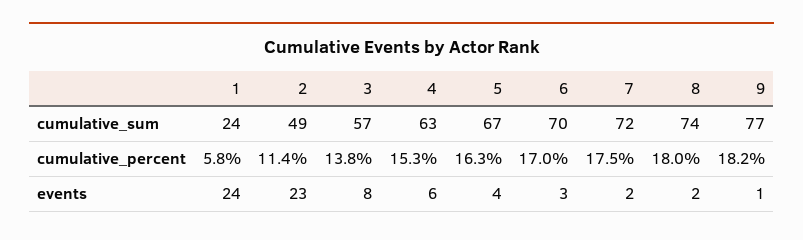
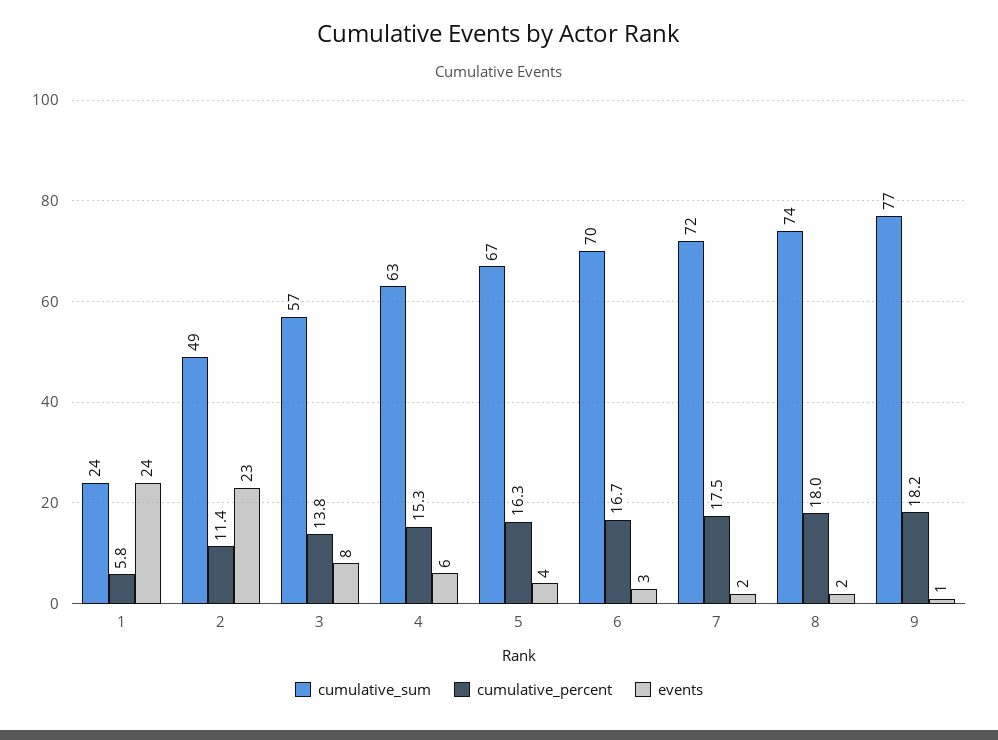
  {
    "cumulative_sum": {
      "1": 24,
      "2": 49,
      "3": 57,
      "4": 63,
      "5": 67,
      "6": 70,
      "7": 72,
      "8": 74,
      "9": 77
    },
    "cumulative_percent": {
      "1": 5.8,
      "2": 11.4,
      "3": 13.8,
      "4": 15.3,
      "5": 16.3,
-     "6": 17,
+     "6": 16.7,
      "7": 17.5,
      "8": 18,
      "9": 18.2
    },
    "events": {
      "1": 24,
      "2": 23,
      "3": 8,
      "4": 6,
      "5": 4,
      "6": 3,
      "7": 2,
      "8": 2,
      "9": 1
    }
  }

